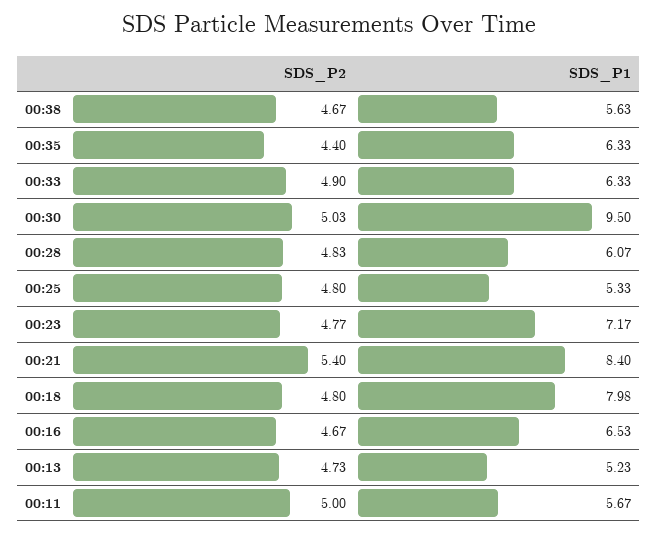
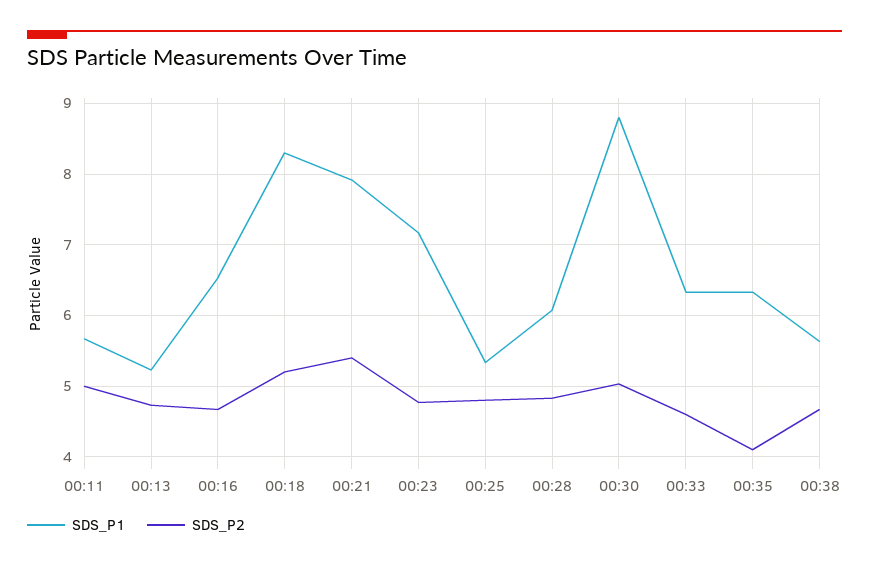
  {
    "SDS_P2": {
      "00:38": 4.67,
-     "00:35": 4.4,
+     "00:35": 4.1,
-     "00:33": 4.9,
+     "00:33": 4.6,
      "00:30": 5.03,
      "00:28": 4.83,
      "00:25": 4.8,
      "00:23": 4.77,
      "00:21": 5.4,
-     "00:18": 4.8,
+     "00:18": 5.2,
      "00:16": 4.67,
      "00:13": 4.73,
      "00:11": 5
    },
    "SDS_P1": {
      "00:38": 5.63,
      "00:35": 6.33,
      "00:33": 6.33,
-     "00:30": 9.5,
+     "00:30": 8.8,
      "00:28": 6.07,
      "00:25": 5.33,
      "00:23": 7.17,
-     "00:21": 8.4,
+     "00:21": 7.9,
-     "00:18": 7.98,
+     "00:18": 8.3,
      "00:16": 6.53,
      "00:13": 5.23,
      "00:11": 5.67
    }
  }

